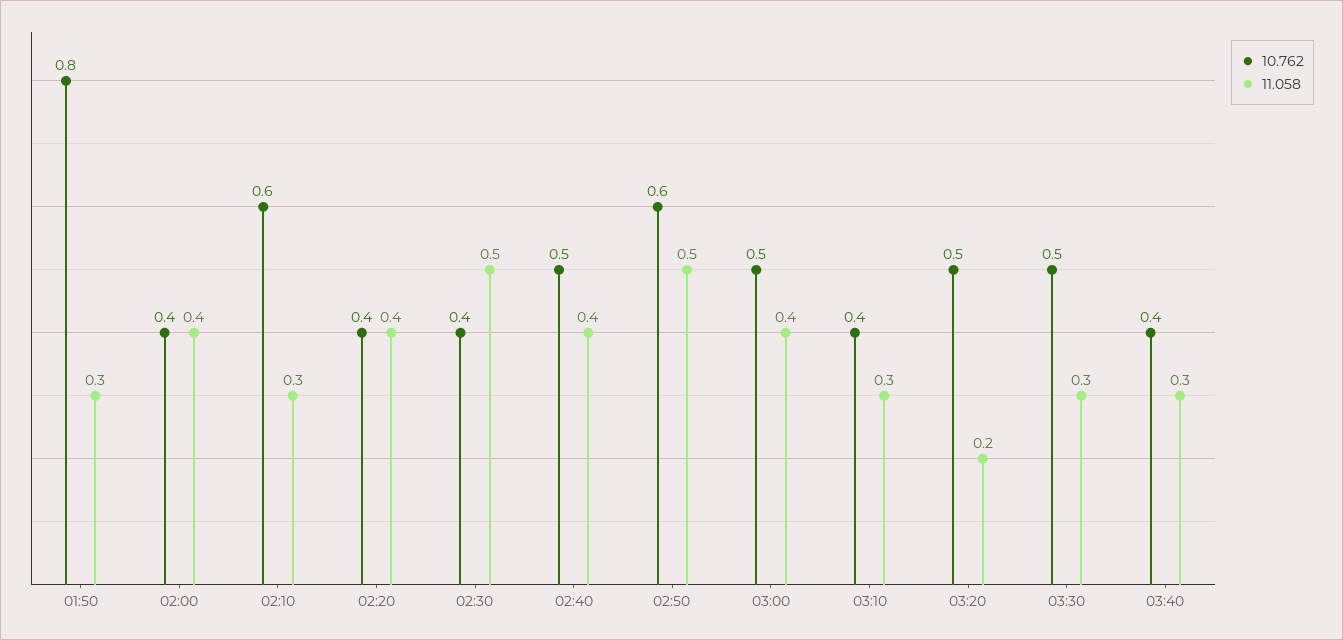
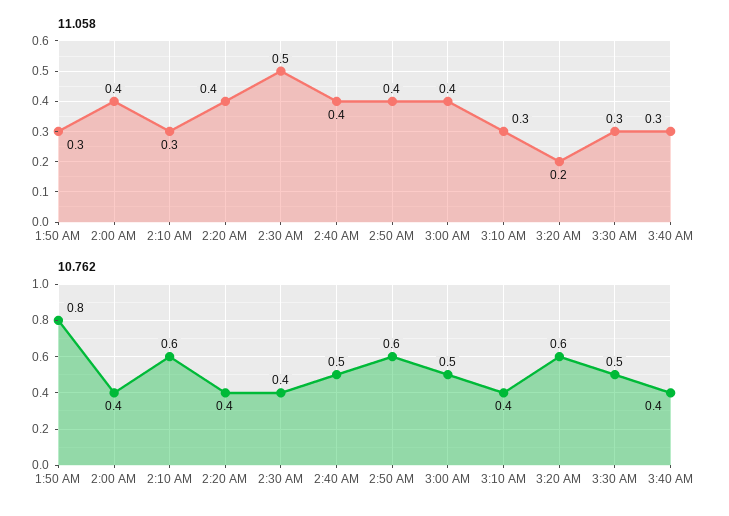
  {
    "10.762": {
      "01:50": 0.8,
      "02:00": 0.4,
      "02:10": 0.6,
      "02:20": 0.4,
      "02:30": 0.4,
      "02:40": 0.5,
      "02:50": 0.6,
      "03:00": 0.5,
      "03:10": 0.4,
-     "03:20": 0.5,
+     "03:20": 0.6,
      "03:30": 0.5,
      "03:40": 0.4
    },
    "11.058": {
      "01:50": 0.3,
      "02:00": 0.4,
      "02:10": 0.3,
      "02:20": 0.4,
      "02:30": 0.5,
      "02:40": 0.4,
-     "02:50": 0.5,
+     "02:50": 0.4,
      "03:00": 0.4,
      "03:10": 0.3,
      "03:20": 0.2,
      "03:30": 0.3,
      "03:40": 0.3
    }
  }

